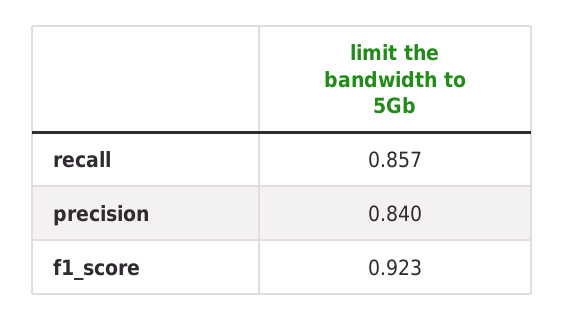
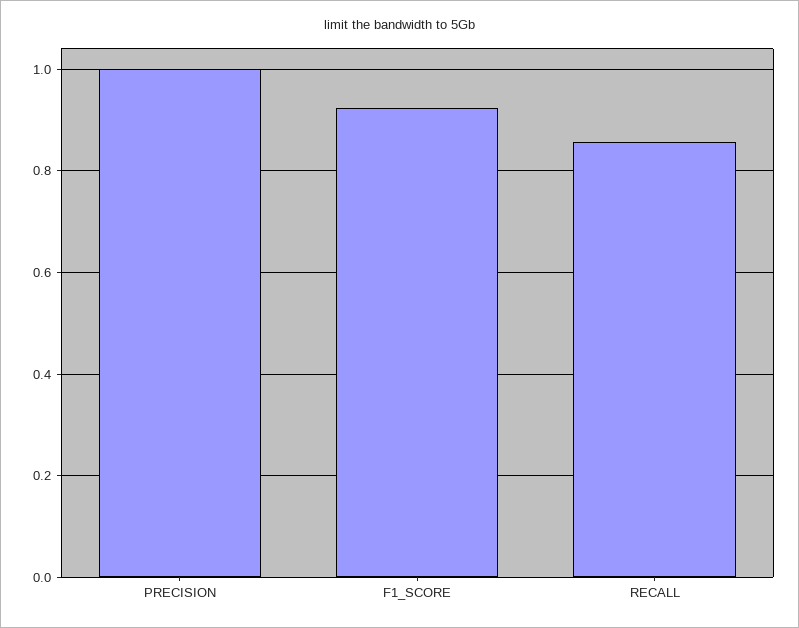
  {
    "recall": 0.857,
-   "precision": 0.84,
+   "precision": 1,
    "f1_score": 0.923
  }

